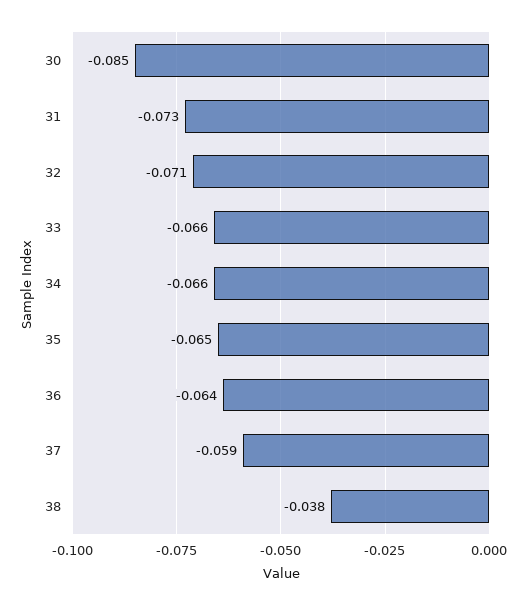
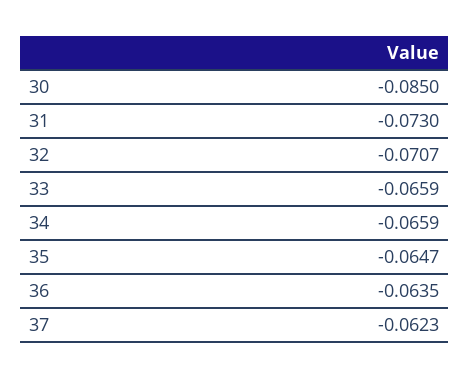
  {
    "30": -0.085,
    "31": -0.073,
    "32": -0.0707,
    "33": -0.0659,
    "34": -0.0659,
    "35": -0.0647,
    "36": -0.0635,
-   "37": -0.059,
+   "37": -0.0623
-   "38": -0.038
  }

